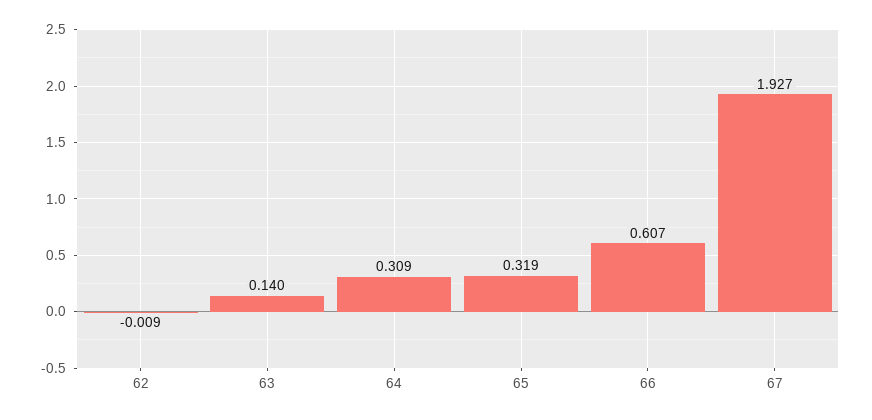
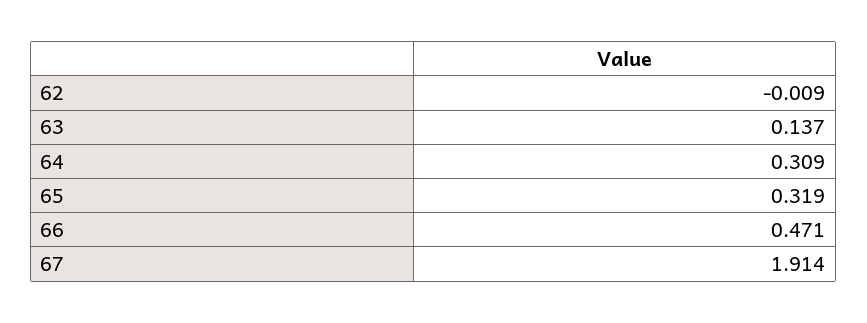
  {
    "62": -0.009,
-   "63": 0.14,
+   "63": 0.137,
    "64": 0.309,
    "65": 0.319,
-   "66": 0.607,
+   "66": 0.471,
-   "67": 1.927
+   "67": 1.914
  }

